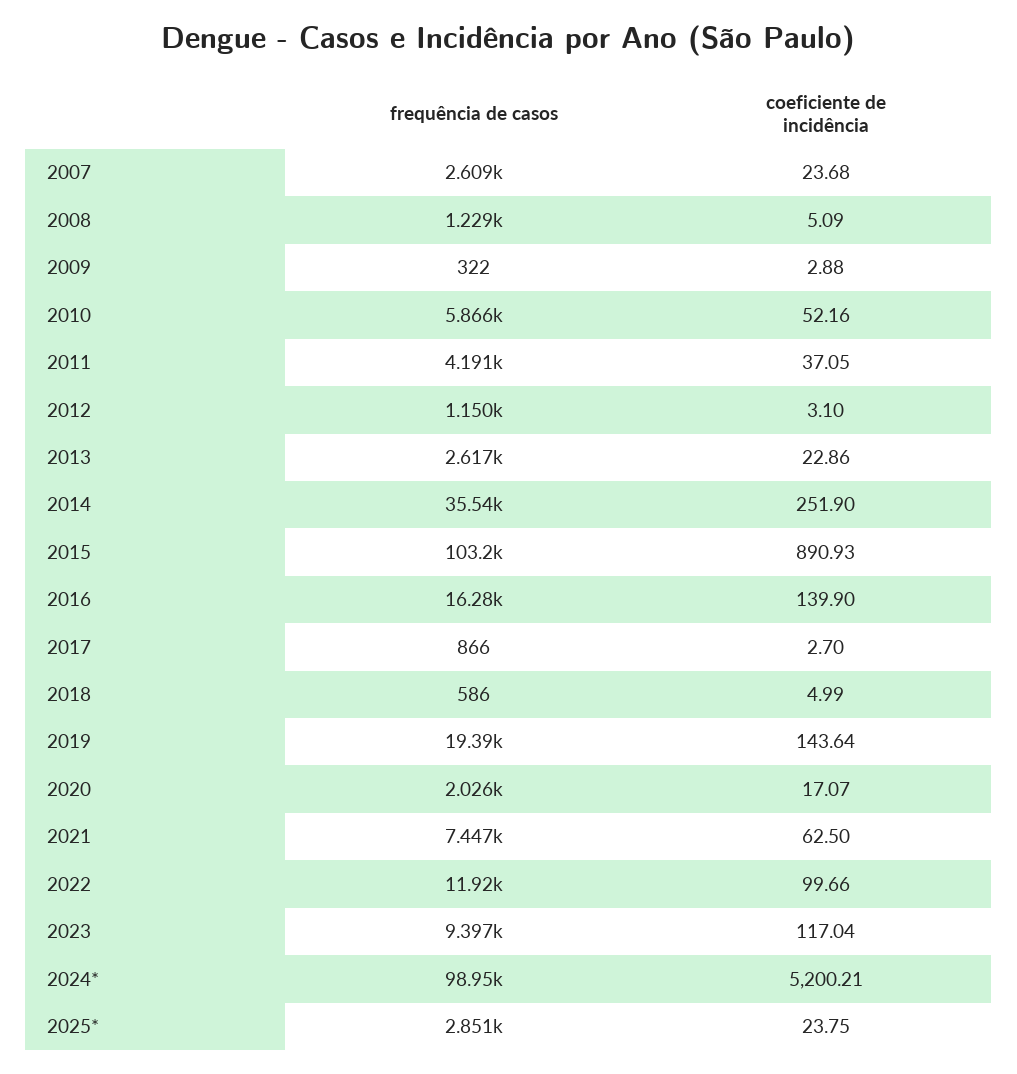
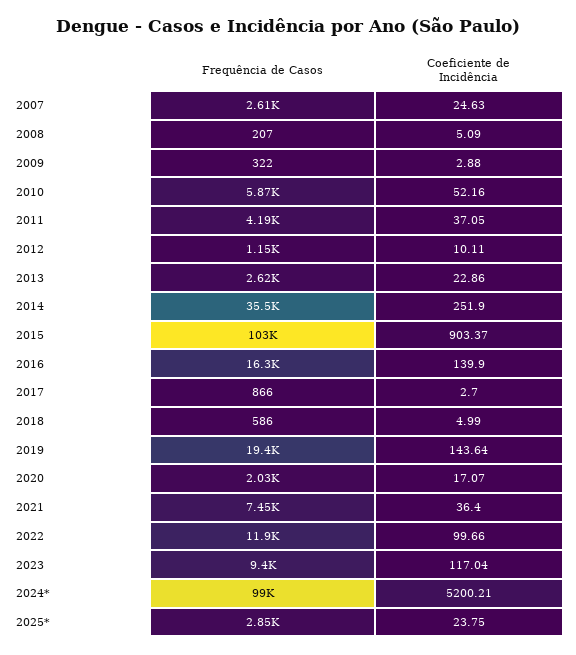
  {
    "frequência de casos": {
      "2007": 2609,
-     "2008": 1229,
+     "2008": 207,
      "2009": 322,
      "2010": 5866,
      "2011": 4191,
      "2012": 1150,
      "2013": 2617,
      "2014": 35540,
      "2015": 103200,
      "2016": 16280,
      "2017": 866,
      "2018": 586,
      "2019": 19390,
      "2020": 2026,
      "2021": 7447,
      "2022": 11920,
      "2023": 9397,
      "2024*": 98950,
      "2025*": 2851
    },
    "coeficiente de incidência": {
-     "2007": 23.68,
+     "2007": 24.63,
      "2008": 5.09,
      "2009": 2.88,
      "2010": 52.16,
      "2011": 37.05,
-     "2012": 3.1,
+     "2012": 10.11,
      "2013": 22.86,
      "2014": 251.9,
-     "2015": 890.93,
+     "2015": 903.37,
      "2016": 139.9,
      "2017": 2.7,
      "2018": 4.99,
      "2019": 143.64,
      "2020": 17.07,
-     "2021": 62.5,
+     "2021": 36.4,
      "2022": 99.66,
      "2023": 117.04,
      "2024*": 5200.21,
      "2025*": 23.75
    }
  }

